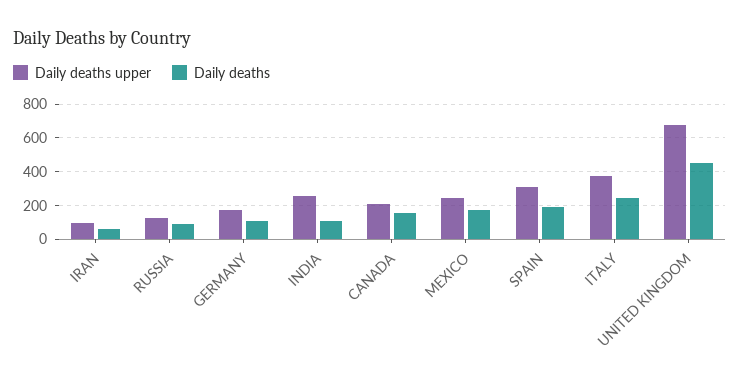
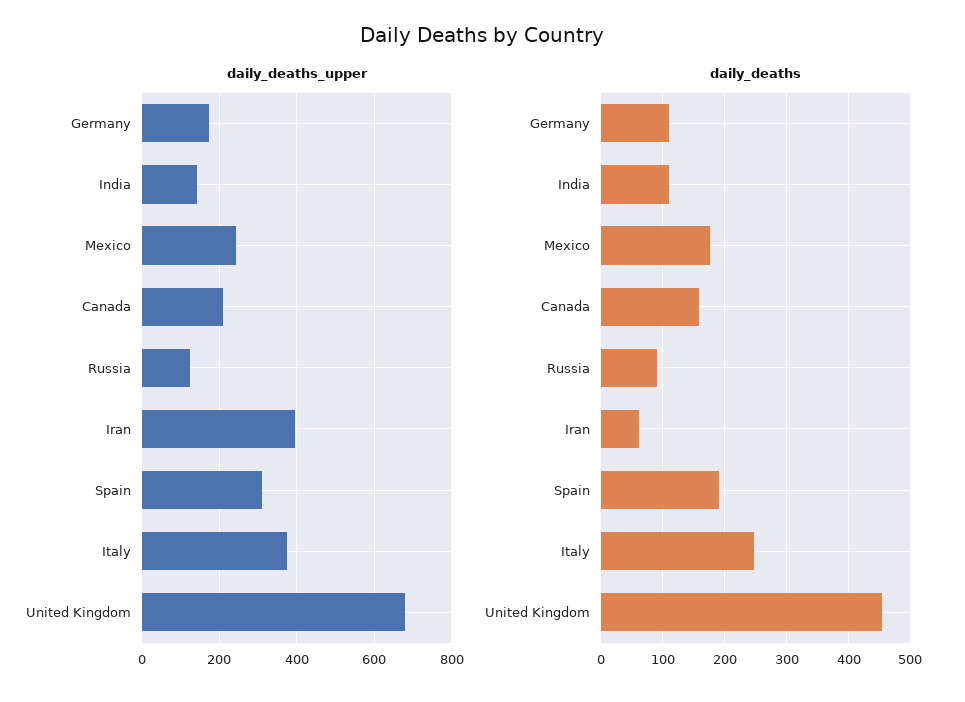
  {
    "Daily deaths upper": {
-     "IRAN": 100,
+     "IRAN": 400,
      "RUSSIA": 120,
      "GERMANY": 180,
-     "INDIA": 250,
+     "INDIA": 140,
      "CANADA": 220,
      "MEXICO": 240,
      "SPAIN": 300,
      "ITALY": 380,
      "UNITED KINGDOM": 680
    },
    "Daily deaths": {
      "IRAN": 60,
      "RUSSIA": 90,
      "GERMANY": 110,
      "INDIA": 110,
      "CANADA": 160,
      "MEXICO": 180,
      "SPAIN": 190,
      "ITALY": 250,
      "UNITED KINGDOM": 450
    }
  }

